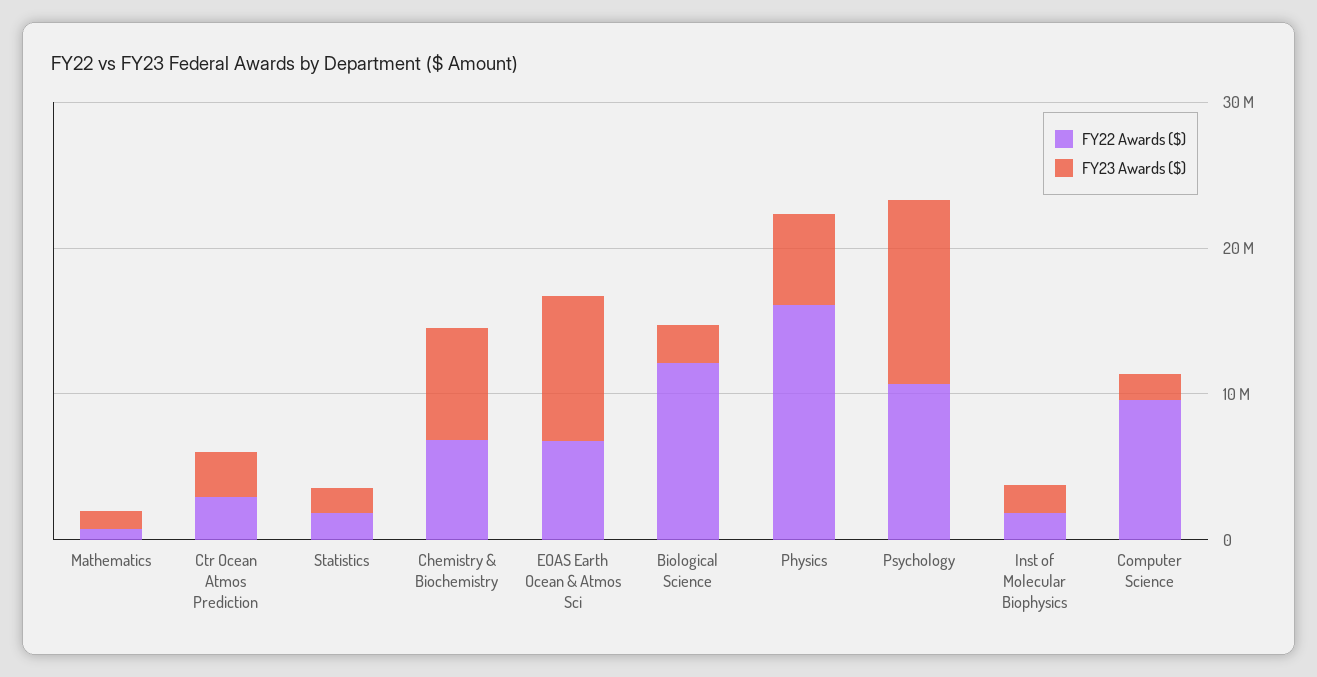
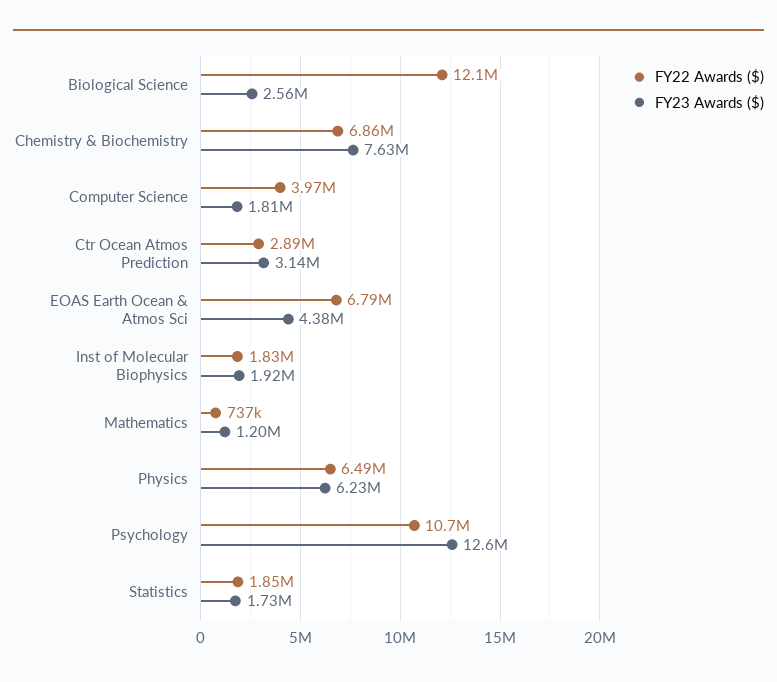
  {
    "FY22 Awards ($)": {
      "Mathematics": 737000,
      "Ctr Ocean Atmos Prediction": 2890000,
      "Statistics": 1850000,
      "Chemistry & Biochemistry": 6860000,
      "EOAS Earth Ocean & Atmos Sci": 6790000,
      "Biological Science": 12100000,
-     "Physics": 16000000,
+     "Physics": 6490000,
      "Psychology": 10700000,
      "Inst of Molecular Biophysics": 1830000,
-     "Computer Science": 10000000
+     "Computer Science": 3970000
    },
    "FY23 Awards ($)": {
      "Mathematics": 1200000,
      "Ctr Ocean Atmos Prediction": 3140000,
      "Statistics": 1730000,
      "Chemistry & Biochemistry": 7630000,
-     "EOAS Earth Ocean & Atmos Sci": 10000000,
+     "EOAS Earth Ocean & Atmos Sci": 4380000,
      "Biological Science": 2560000,
      "Physics": 6230000,
      "Psychology": 12600000,
      "Inst of Molecular Biophysics": 1920000,
      "Computer Science": 1810000
    }
  }

